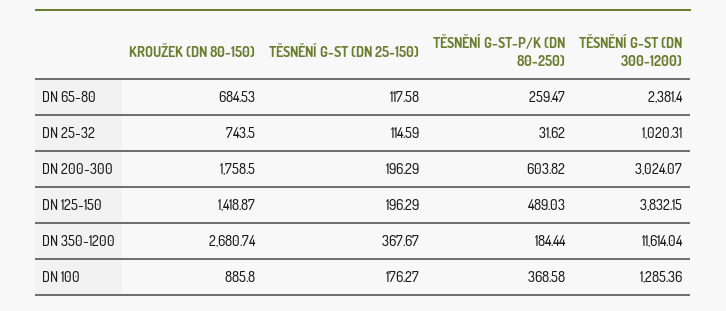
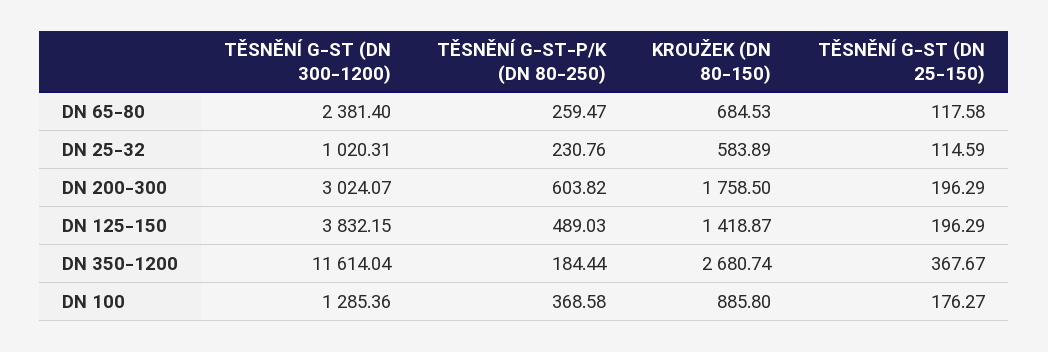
  {
    "KROUŽEK (DN 80-150)": {
      "DN 65-80": 684.53,
-     "DN 25-32": 743.5,
+     "DN 25-32": 583.89,
      "DN 200-300": 1758.5,
      "DN 125-150": 1418.87,
      "DN 350-1200": 2680.74,
      "DN 100": 885.8
    },
    "TĚSNĚNÍ G-ST (DN 25-150)": {
      "DN 65-80": 117.58,
      "DN 25-32": 114.59,
      "DN 200-300": 196.29,
      "DN 125-150": 196.29,
      "DN 350-1200": 367.67,
      "DN 100": 176.27
    },
    "TĚSNĚNÍ G-ST-P/K (DN 80-250)": {
      "DN 65-80": 259.47,
-     "DN 25-32": 31.62,
+     "DN 25-32": 230.76,
      "DN 200-300": 603.82,
      "DN 125-150": 489.03,
      "DN 350-1200": 184.44,
      "DN 100": 368.58
    },
    "TĚSNĚNÍ G-ST (DN 300-1200)": {
      "DN 65-80": 2381.4,
      "DN 25-32": 1020.31,
      "DN 200-300": 3024.07,
      "DN 125-150": 3832.15,
      "DN 350-1200": 11614.04,
      "DN 100": 1285.36
    }
  }

